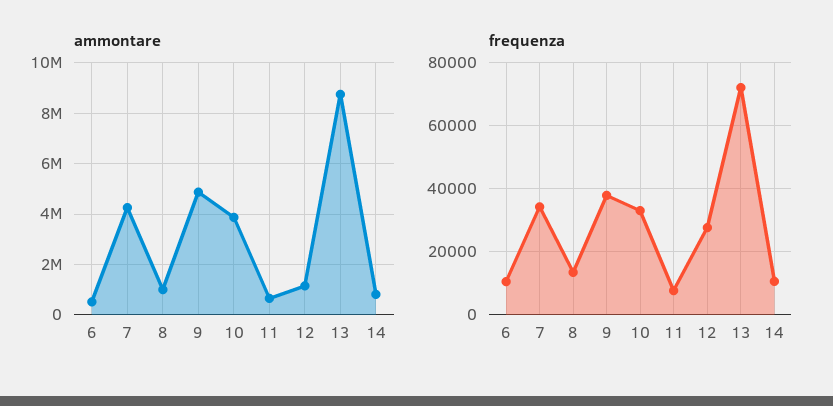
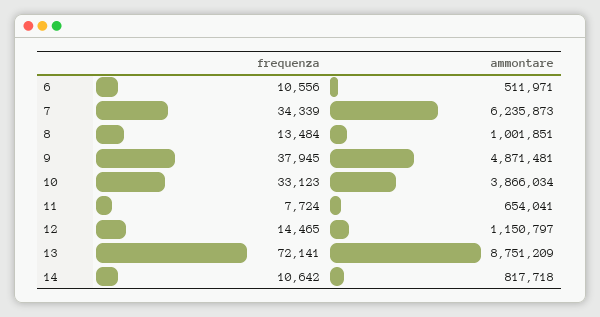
  {
    "ammontare": {
      "6": 511971,
-     "7": 4250000,
+     "7": 6235873,
      "8": 1001851,
      "9": 4871481,
      "10": 3866034,
      "11": 654041,
      "12": 1150797,
      "13": 8751209,
      "14": 817718
    },
    "frequenza": {
      "6": 10556,
      "7": 34339,
      "8": 13484,
      "9": 37945,
      "10": 33123,
      "11": 7724,
-     "12": 28000,
+     "12": 14465,
      "13": 72141,
      "14": 10642
    }
  }

